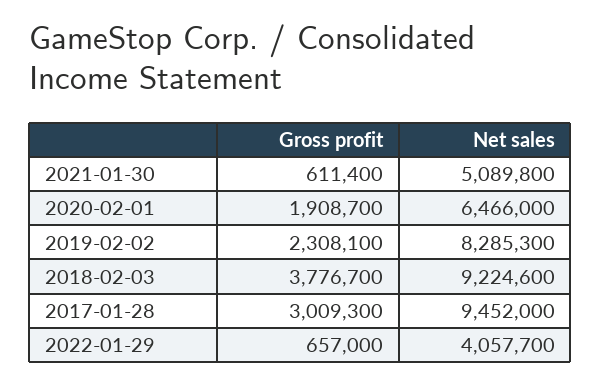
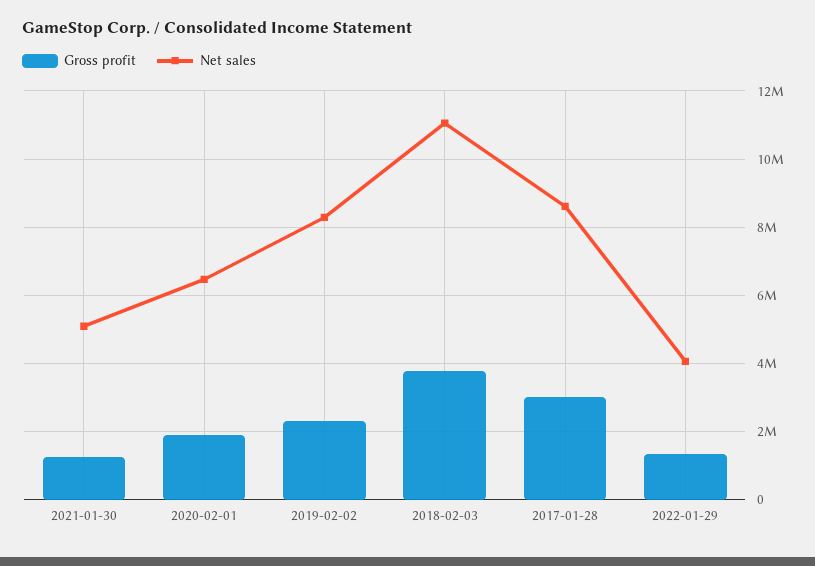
  {
    "Gross profit": {
-     "2021-01-30": 611400,
+     "2021-01-30": 1200000,
      "2020-02-01": 1908700,
      "2019-02-02": 2308100,
      "2018-02-03": 3776700,
      "2017-01-28": 3009300,
-     "2022-01-29": 657000
+     "2022-01-29": 1400000
    },
    "Net sales": {
      "2021-01-30": 5089800,
      "2020-02-01": 6466000,
      "2019-02-02": 8285300,
-     "2018-02-03": 9224600,
+     "2018-02-03": 11000000,
-     "2017-01-28": 9452000,
+     "2017-01-28": 8600000,
      "2022-01-29": 4057700
    }
  }

